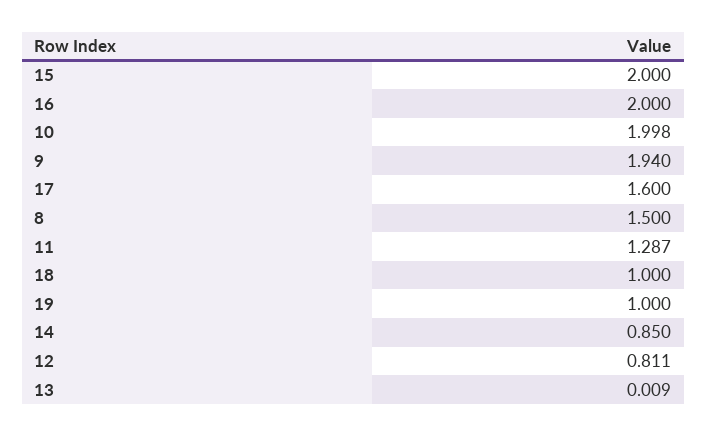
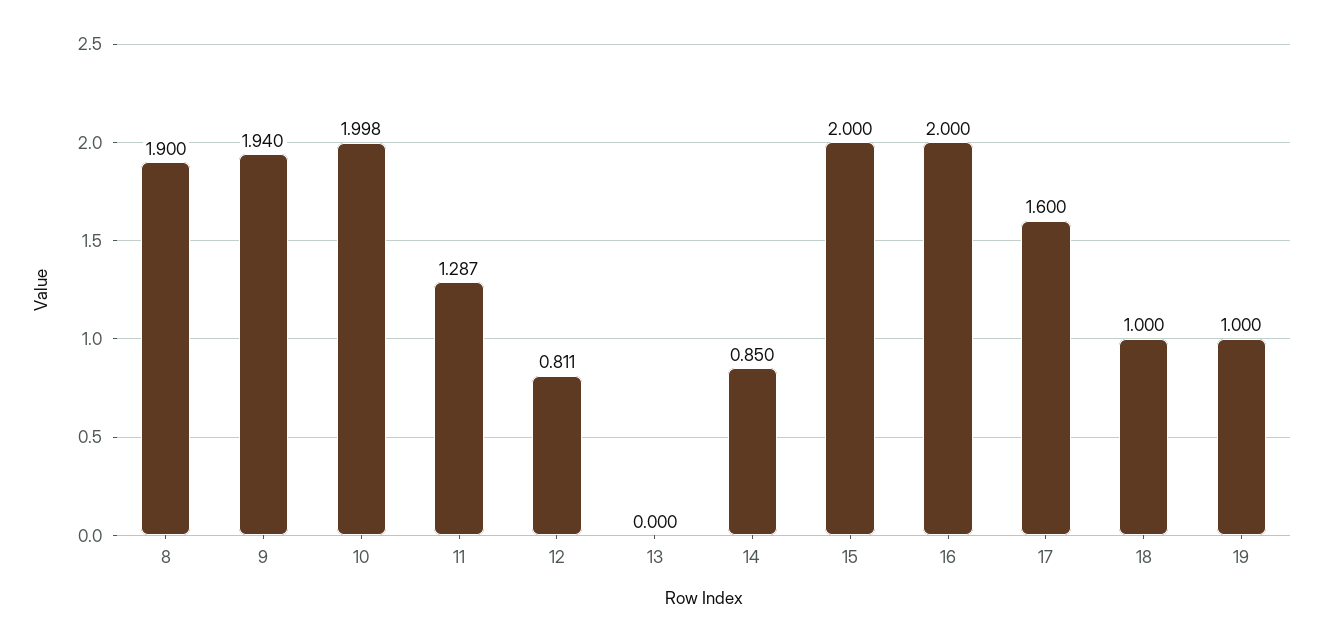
  {
    "15": 2,
    "16": 2,
    "10": 1.998,
    "9": 1.94,
    "17": 1.6,
-   "8": 1.5,
+   "8": 1.9,
    "11": 1.287,
    "18": 1,
    "19": 1,
    "14": 0.85,
    "12": 0.811,
-   "13": 0.009
+   "13": 0
  }

